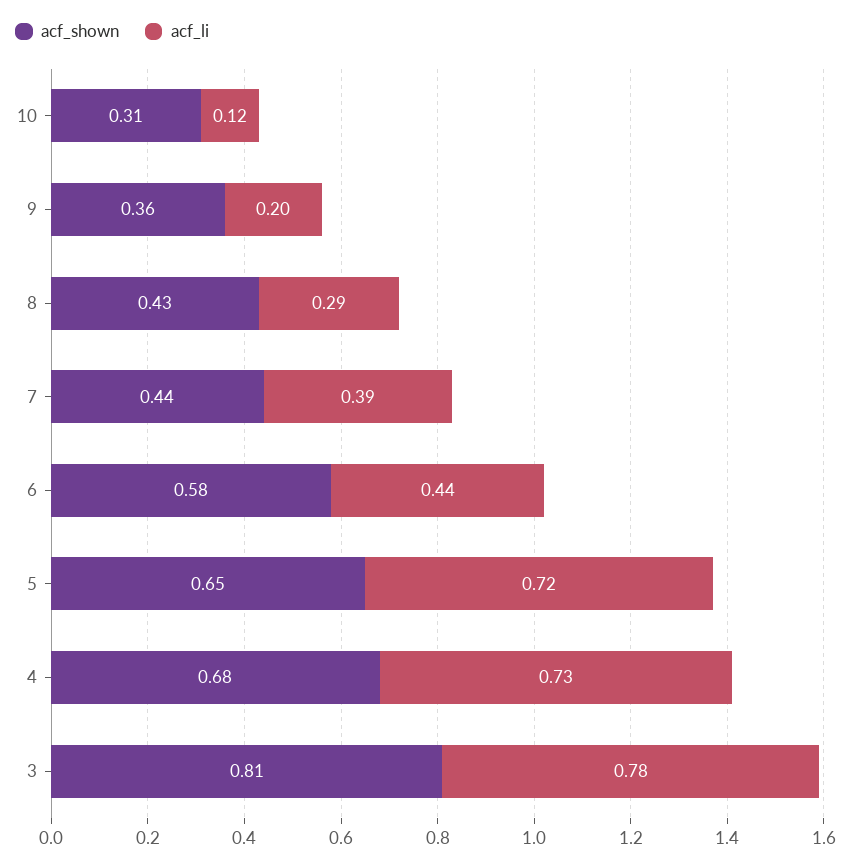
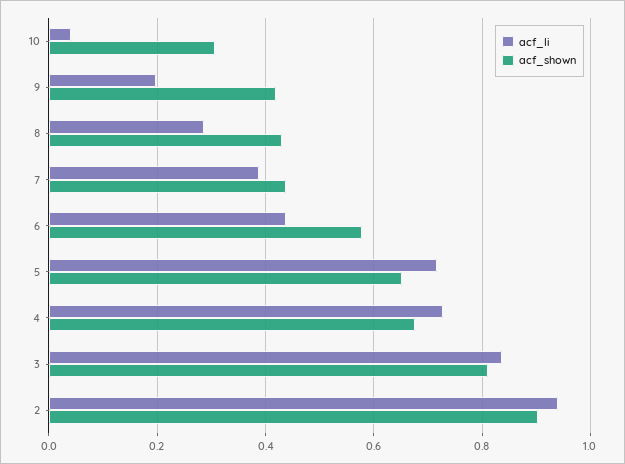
  {
    "acf_shown": {
      "10": 0.31,
-     "9": 0.36,
+     "9": 0.42,
      "8": 0.43,
      "7": 0.44,
      "6": 0.58,
      "5": 0.65,
      "4": 0.68,
-     "3": 0.81
+     "3": 0.81,
+     "2": 0.9
    },
    "acf_li": {
-     "10": 0.12,
+     "10": 0.04,
      "9": 0.2,
      "8": 0.29,
      "7": 0.39,
      "6": 0.44,
      "5": 0.72,
      "4": 0.73,
-     "3": 0.78
+     "3": 0.84,
+     "2": 0.94
    }
  }

